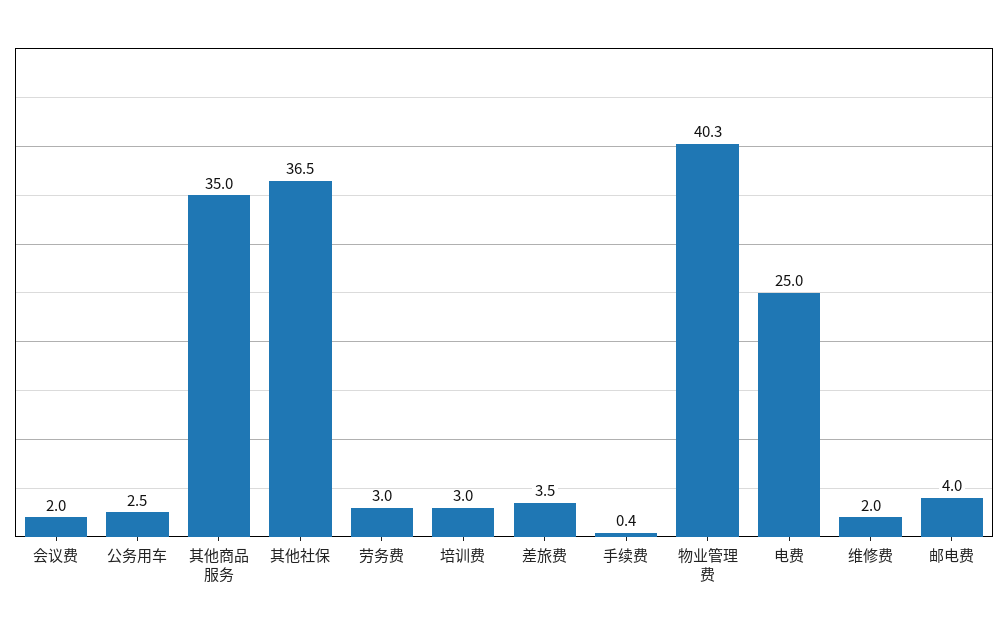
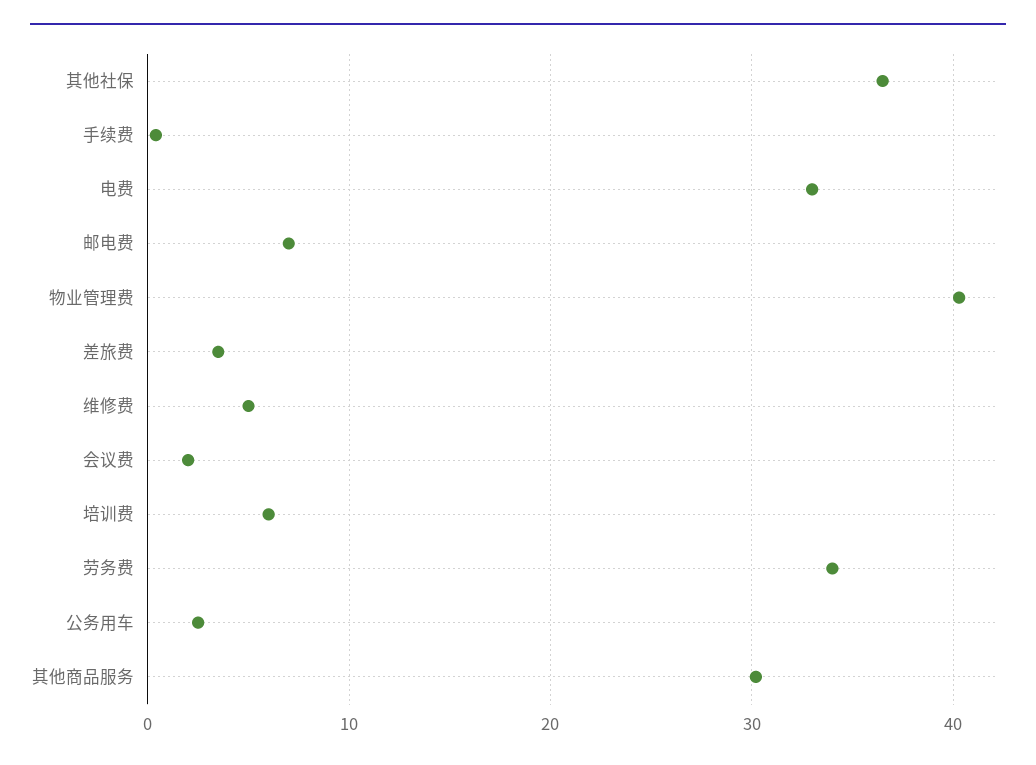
  {
    "会议费": 2,
    "公务用车": 2.5,
-   "其他商品服务": 35,
+   "其他商品服务": 30,
    "其他社保": 36.5,
-   "劳务费": 3,
+   "劳务费": 34,
-   "培训费": 3,
+   "培训费": 6,
    "差旅费": 3.5,
    "手续费": 0.4,
    "物业管理费": 40.3,
-   "电费": 25,
+   "电费": 33,
-   "维修费": 2,
+   "维修费": 5,
-   "邮电费": 4
+   "邮电费": 7
  }

